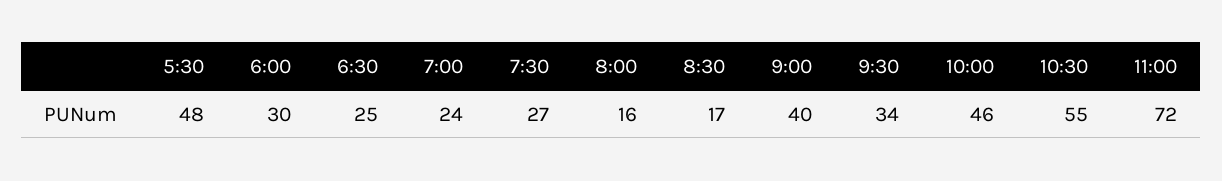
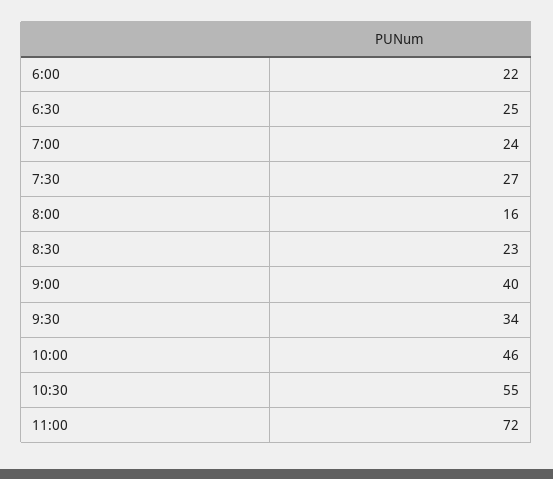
  {
-   "5:30": 48,
-   "6:00": 30,
+   "6:00": 22,
    "6:30": 25,
    "7:00": 24,
    "7:30": 27,
    "8:00": 16,
-   "8:30": 17,
+   "8:30": 23,
    "9:00": 40,
    "9:30": 34,
    "10:00": 46,
    "10:30": 55,
    "11:00": 72
  }

